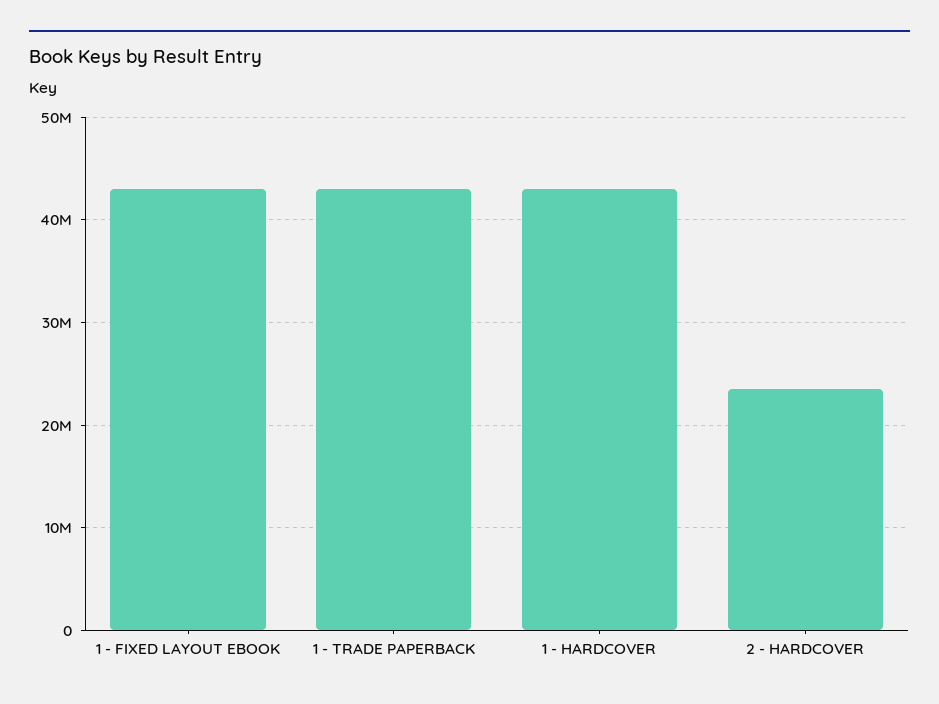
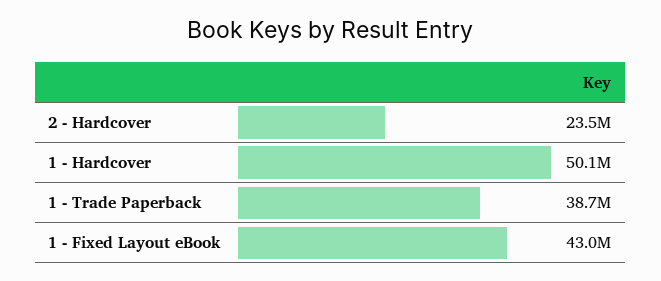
  {
    "1 - FIXED LAYOUT EBOOK": 43000000,
-   "1 - TRADE PAPERBACK": 43000000,
+   "1 - TRADE PAPERBACK": 38700000,
-   "1 - HARDCOVER": 43000000,
+   "1 - HARDCOVER": 50100000,
    "2 - HARDCOVER": 23500000
  }

